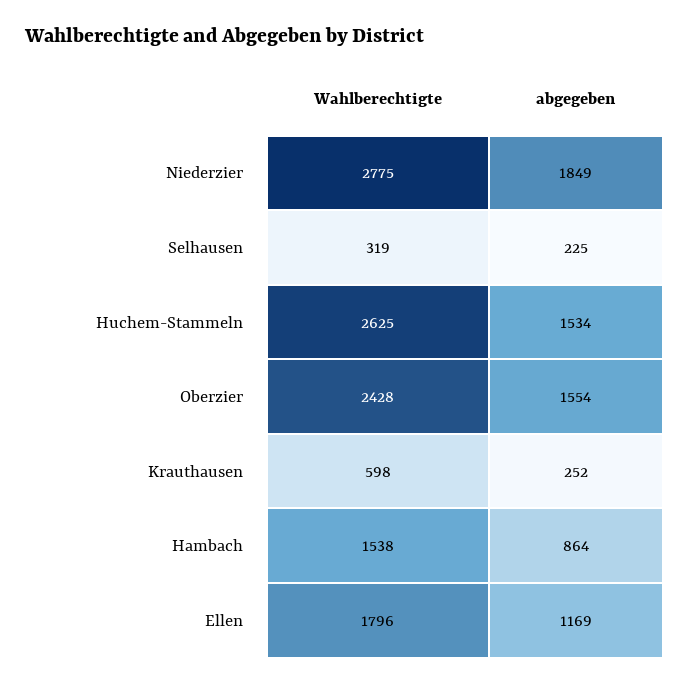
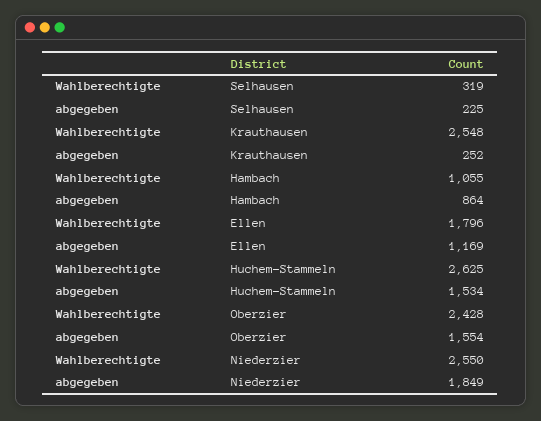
  {
    "Wahlberechtigte": {
-     "Niederzier": 2775,
+     "Niederzier": 2550,
      "Selhausen": 319,
      "Huchem-Stammeln": 2625,
      "Oberzier": 2428,
-     "Krauthausen": 598,
+     "Krauthausen": 2548,
-     "Hambach": 1538,
+     "Hambach": 1055,
      "Ellen": 1796
    },
    "abgegeben": {
      "Niederzier": 1849,
      "Selhausen": 225,
      "Huchem-Stammeln": 1534,
      "Oberzier": 1554,
      "Krauthausen": 252,
      "Hambach": 864,
      "Ellen": 1169
    }
  }

